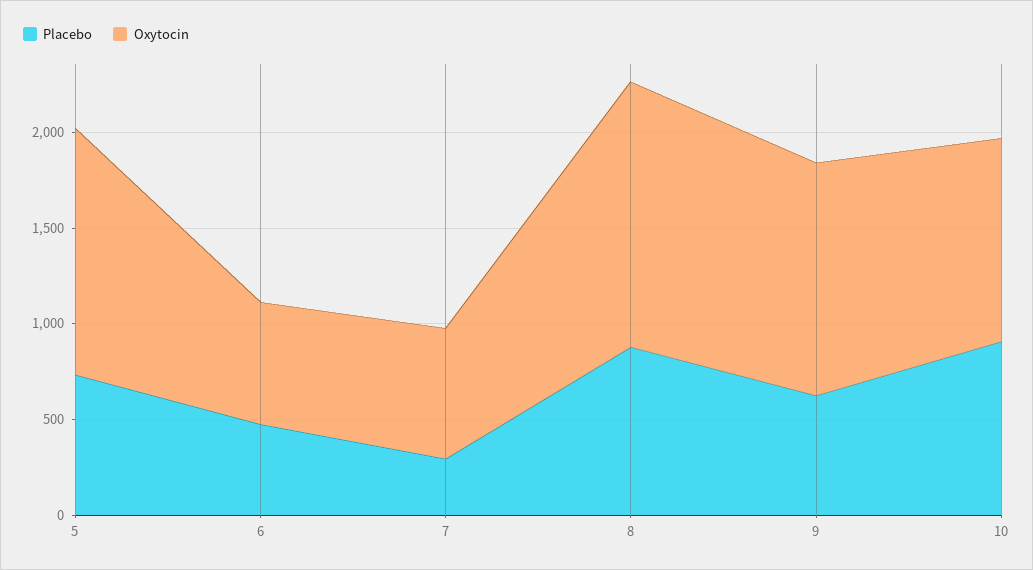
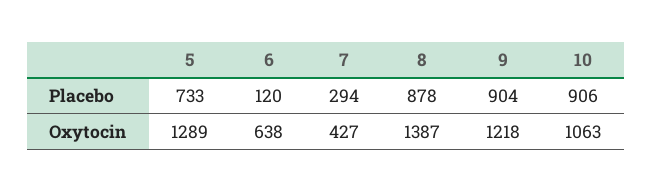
  {
    "Placebo": {
      "5": 733,
-     "6": 500,
+     "6": 120,
      "7": 294,
      "8": 878,
-     "9": 600,
+     "9": 904,
      "10": 906
    },
    "Oxytocin": {
      "5": 1289,
      "6": 638,
-     "7": 700,
+     "7": 427,
      "8": 1387,
      "9": 1218,
      "10": 1063
    }
  }

